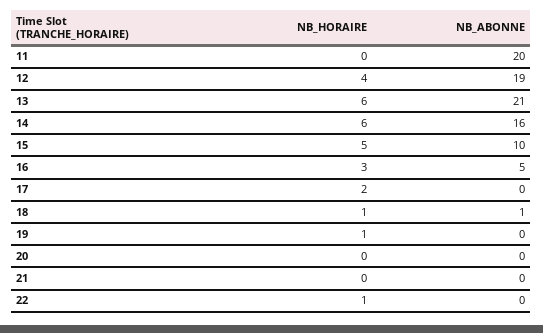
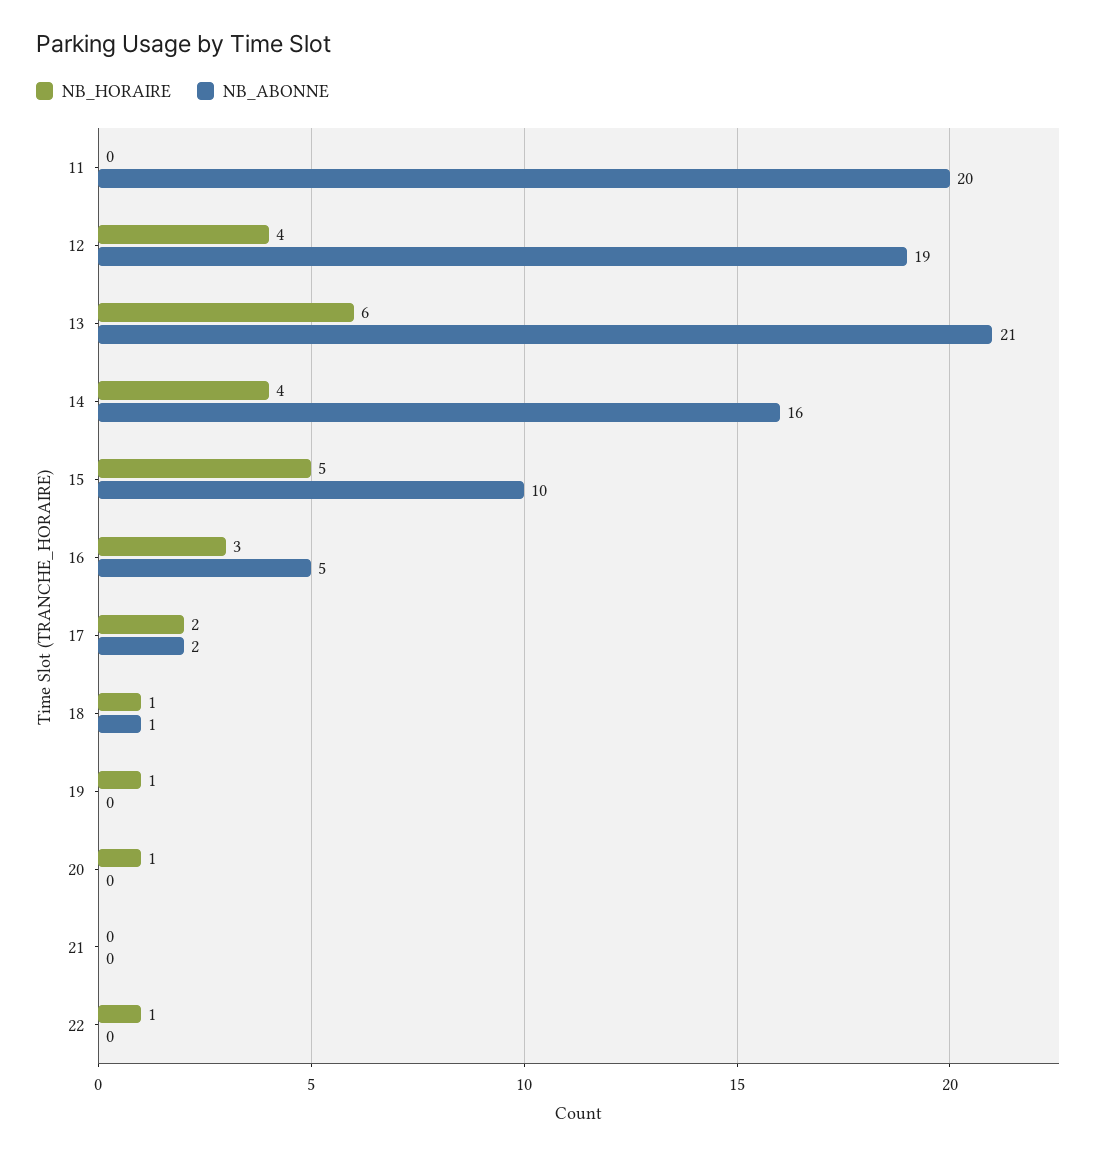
  {
    "NB_HORAIRE": {
      "11": 0,
      "12": 4,
      "13": 6,
-     "14": 6,
+     "14": 4,
      "15": 5,
      "16": 3,
      "17": 2,
      "18": 1,
      "19": 1,
-     "20": 0,
+     "20": 1,
      "21": 0,
      "22": 1
    },
    "NB_ABONNE": {
      "11": 20,
      "12": 19,
      "13": 21,
      "14": 16,
      "15": 10,
      "16": 5,
-     "17": 0,
+     "17": 2,
      "18": 1,
      "19": 0,
      "20": 0,
      "21": 0,
      "22": 0
    }
  }

